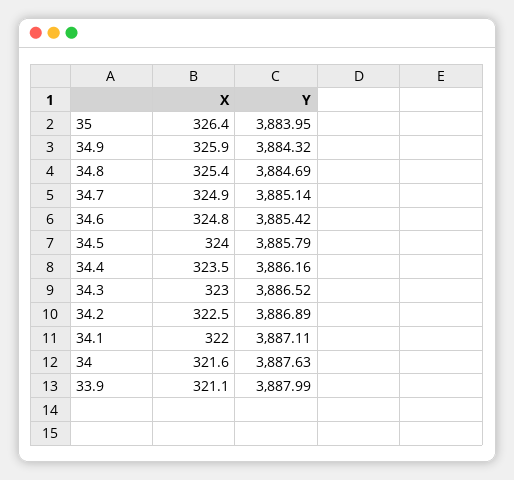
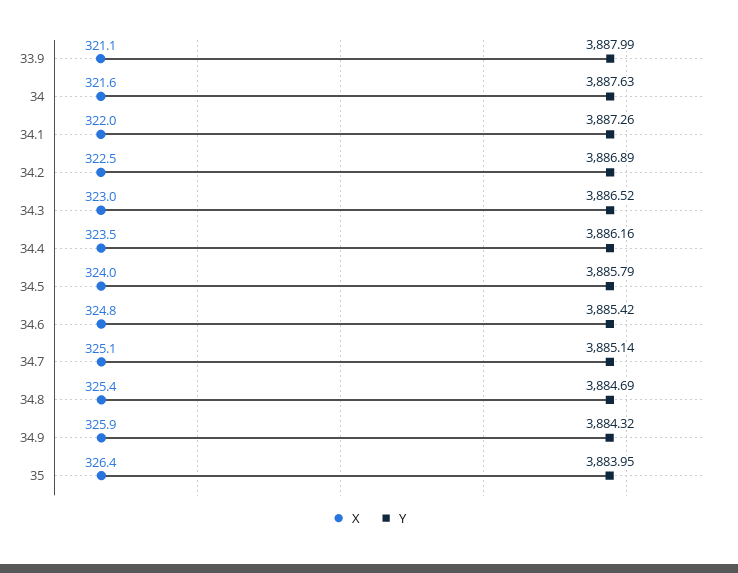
  {
    "X": {
      "35": 326.4,
      "34.9": 325.9,
      "34.8": 325.4,
-     "34.7": 324.9,
+     "34.7": 325.1,
      "34.6": 324.8,
      "34.5": 324,
      "34.4": 323.5,
      "34.3": 323,
      "34.2": 322.5,
      "34.1": 322,
      "34": 321.6,
      "33.9": 321.1
    },
    "Y": {
      "35": 3883.95,
      "34.9": 3884.32,
      "34.8": 3884.69,
      "34.7": 3885.14,
      "34.6": 3885.42,
      "34.5": 3885.79,
      "34.4": 3886.16,
      "34.3": 3886.52,
      "34.2": 3886.89,
-     "34.1": 3887.11,
+     "34.1": 3887.26,
      "34": 3887.63,
      "33.9": 3887.99
    }
  }

